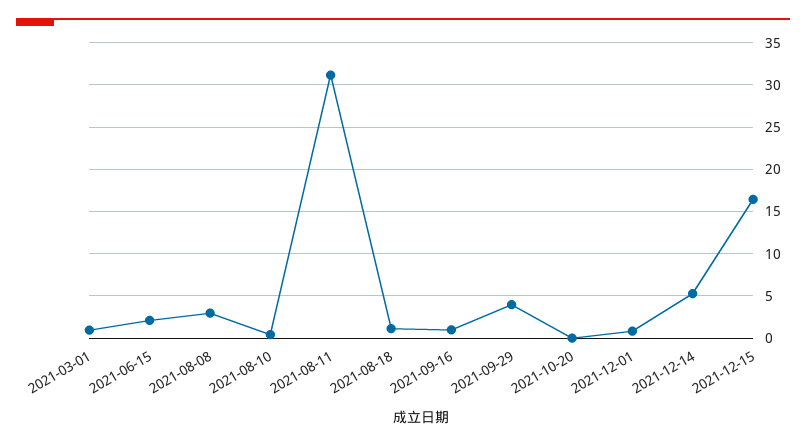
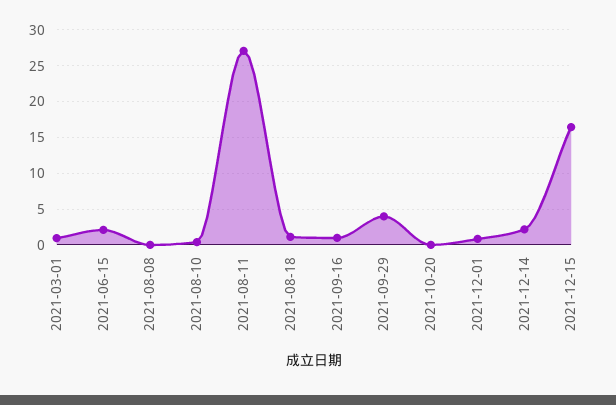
  {
    "2021-03-01": 1,
    "2021-06-15": 2,
-   "2021-08-08": 3,
+   "2021-08-08": 0,
    "2021-08-10": 0,
-   "2021-08-11": 31,
+   "2021-08-11": 27,
    "2021-08-18": 1,
    "2021-09-16": 1,
    "2021-09-29": 4,
    "2021-10-20": 0,
    "2021-12-01": 1,
-   "2021-12-14": 5,
+   "2021-12-14": 2,
    "2021-12-15": 16
  }

